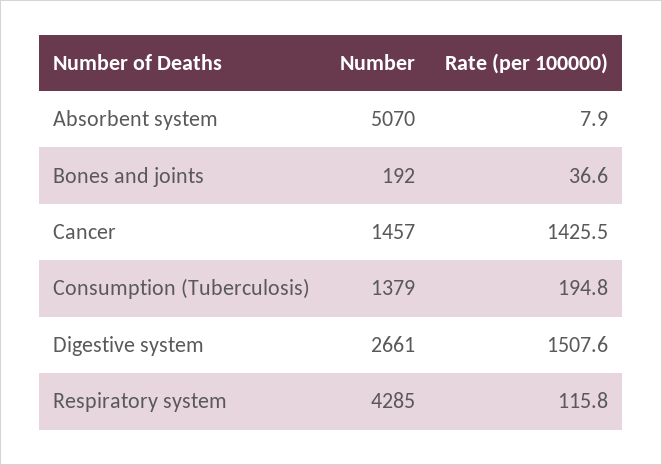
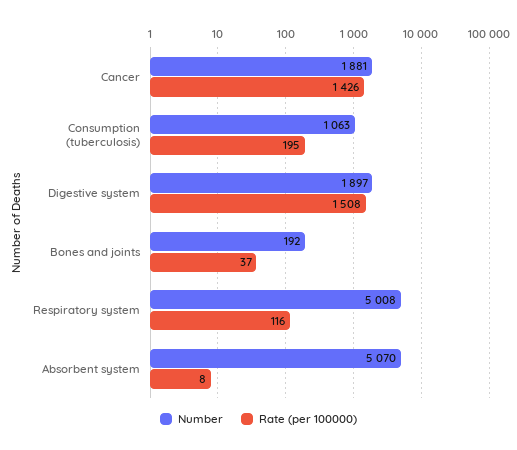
  {
    "Number": {
      "Absorbent system": 5070,
      "Bones and joints": 192,
-     "Cancer": 1457,
+     "Cancer": 1881,
-     "Consumption (Tuberculosis)": 1379,
+     "Consumption (Tuberculosis)": 1063,
-     "Digestive system": 2661,
+     "Digestive system": 1897,
-     "Respiratory system": 4285
+     "Respiratory system": 5008
    },
    "Rate (per 100000)": {
      "Absorbent system": 7.9,
      "Bones and joints": 36.6,
      "Cancer": 1425.5,
      "Consumption (Tuberculosis)": 194.8,
      "Digestive system": 1507.6,
      "Respiratory system": 115.8
    }
  }

